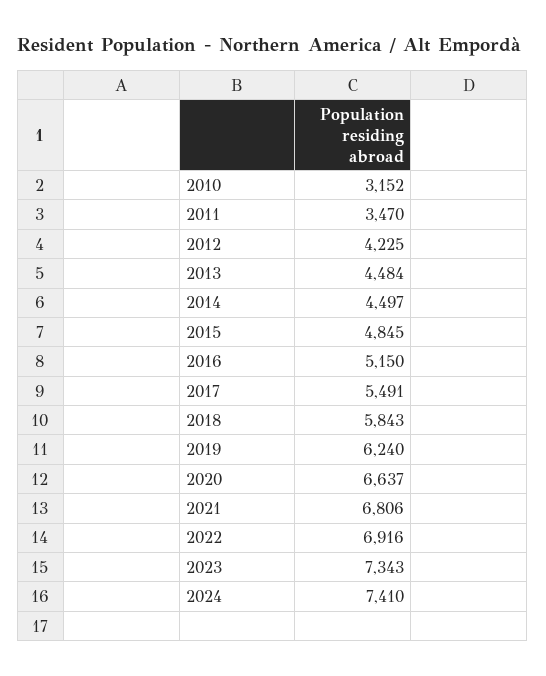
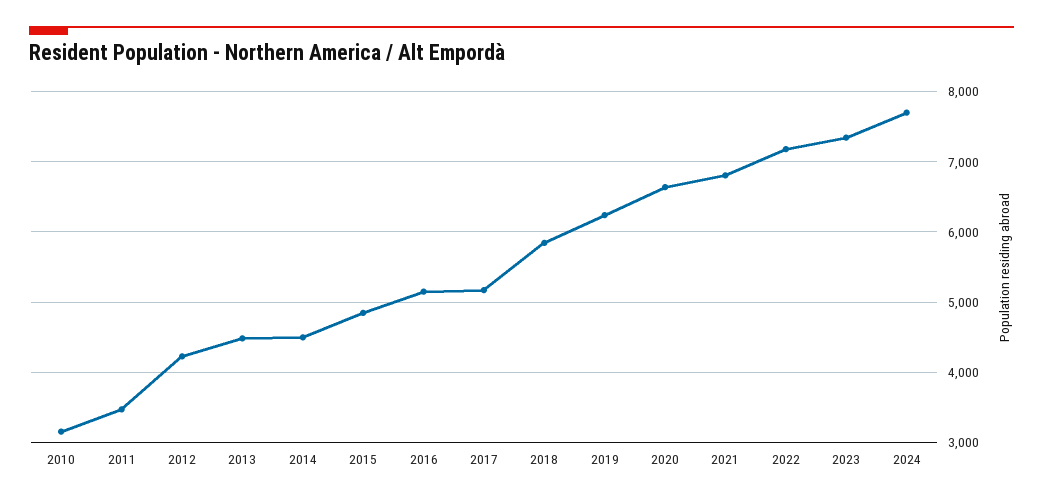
  {
    "2010": 3152,
    "2011": 3470,
    "2012": 4225,
    "2013": 4484,
    "2014": 4497,
    "2015": 4845,
    "2016": 5150,
-   "2017": 5491,
+   "2017": 5200,
    "2018": 5843,
    "2019": 6240,
    "2020": 6637,
    "2021": 6806,
-   "2022": 6916,
+   "2022": 7200,
    "2023": 7343,
-   "2024": 7410
+   "2024": 7700
  }

